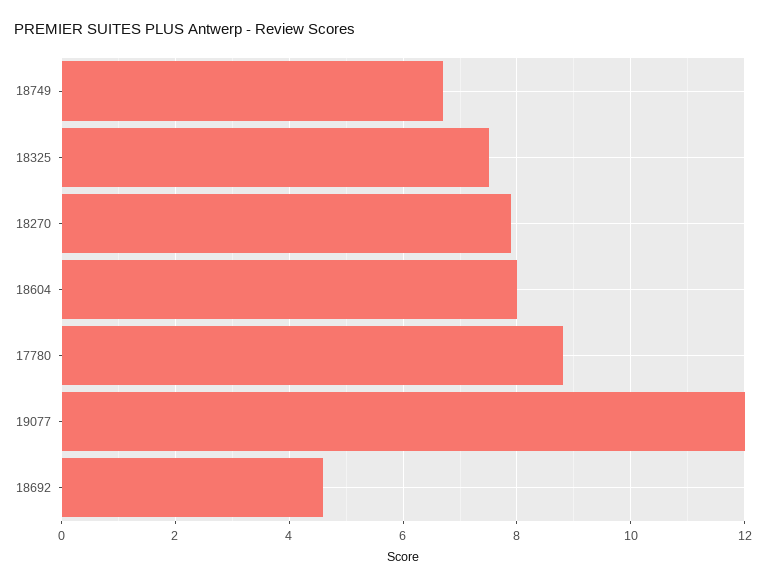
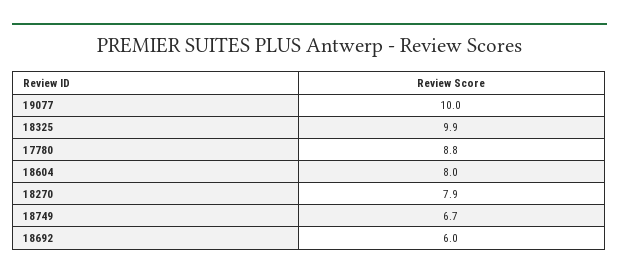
  {
    "18749": 6.7,
-   "18325": 7.5,
+   "18325": 9.9,
    "18270": 7.9,
    "18604": 8,
    "17780": 8.8,
-   "19077": 12,
+   "19077": 10,
-   "18692": 4.5
+   "18692": 6
  }

